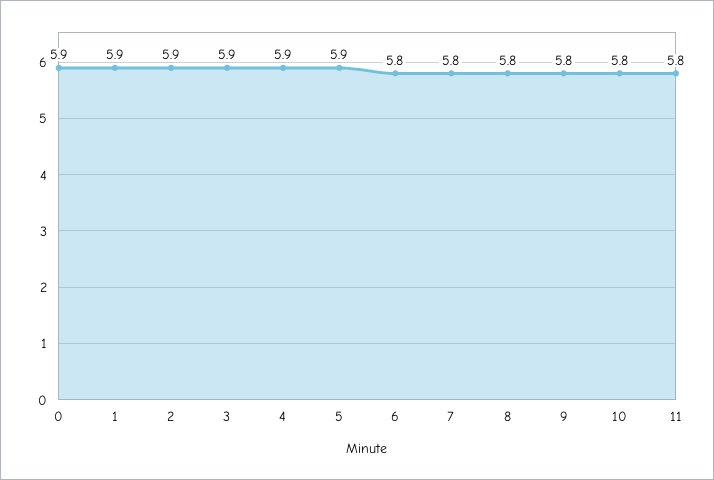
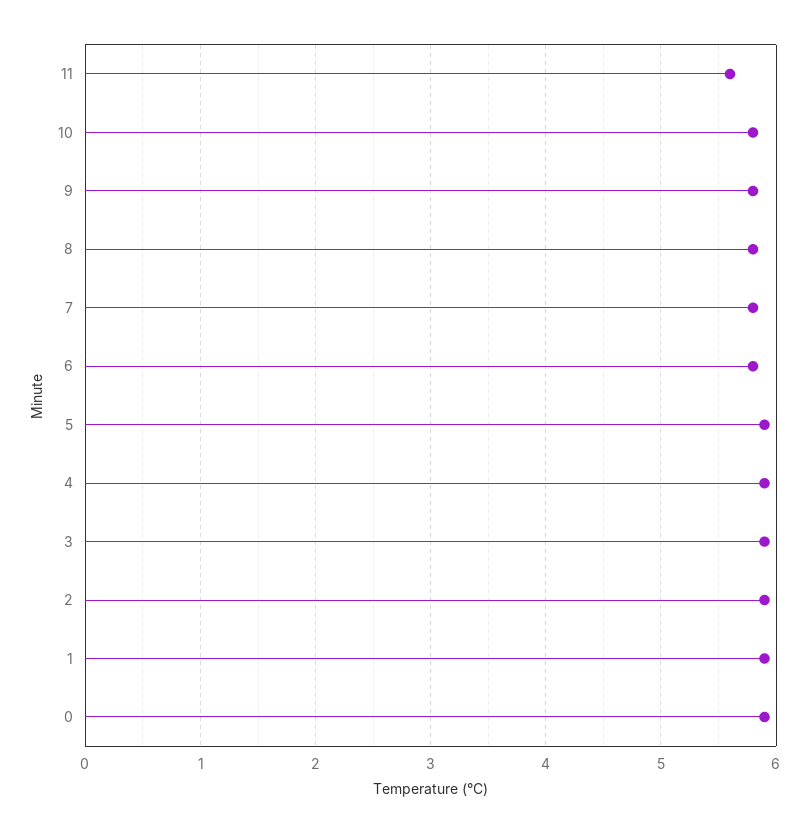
  {
    "0": 5.9,
    "1": 5.9,
    "2": 5.9,
    "3": 5.9,
    "4": 5.9,
    "5": 5.9,
    "6": 5.8,
    "7": 5.8,
    "8": 5.8,
    "9": 5.8,
    "10": 5.8,
-   "11": 5.8
+   "11": 5.6
  }

